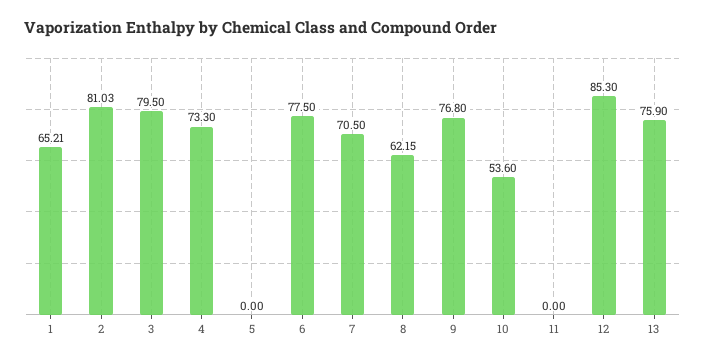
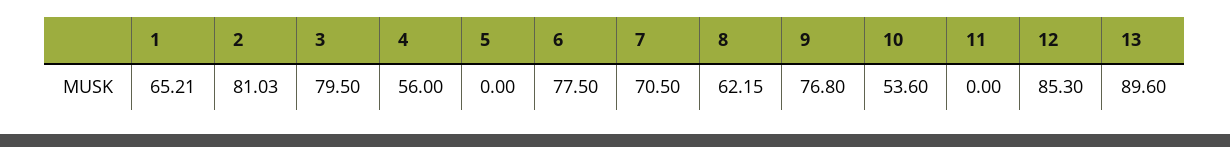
  {
    "1": 65.21,
    "2": 81.03,
    "3": 79.5,
-   "4": 73.3,
+   "4": 56,
    "5": 0,
    "6": 77.5,
    "7": 70.5,
    "8": 62.15,
    "9": 76.8,
    "10": 53.6,
    "11": 0,
    "12": 85.3,
-   "13": 75.9
+   "13": 89.6
  }

